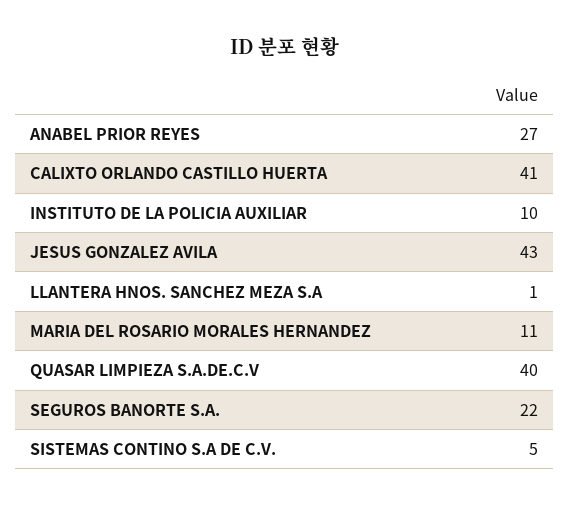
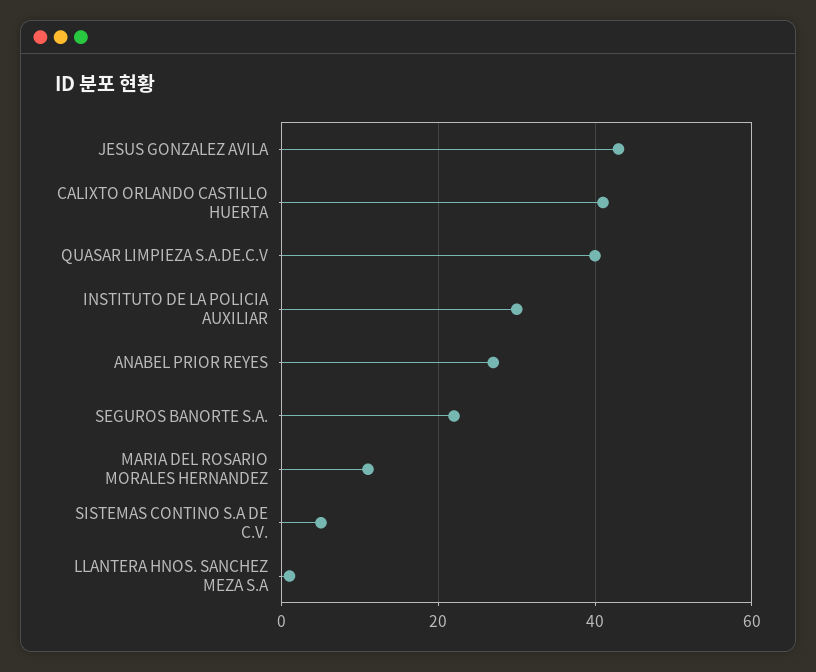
  {
    "ANABEL PRIOR REYES": 27,
    "CALIXTO ORLANDO CASTILLO HUERTA": 41,
-   "INSTITUTO DE LA POLICIA AUXILIAR": 10,
+   "INSTITUTO DE LA POLICIA AUXILIAR": 30,
    "JESUS GONZALEZ AVILA": 43,
    "LLANTERA HNOS. SANCHEZ MEZA S.A": 1,
    "MARIA DEL ROSARIO MORALES HERNANDEZ": 11,
    "QUASAR LIMPIEZA S.A.DE.C.V": 40,
    "SEGUROS BANORTE S.A.": 22,
    "SISTEMAS CONTINO S.A DE C.V.": 5
  }

